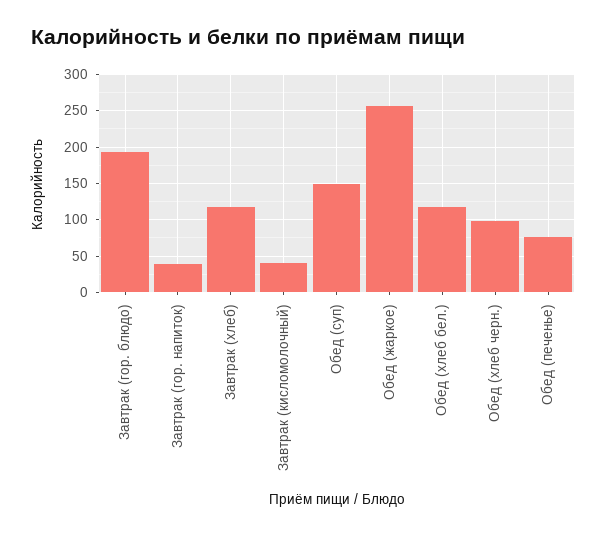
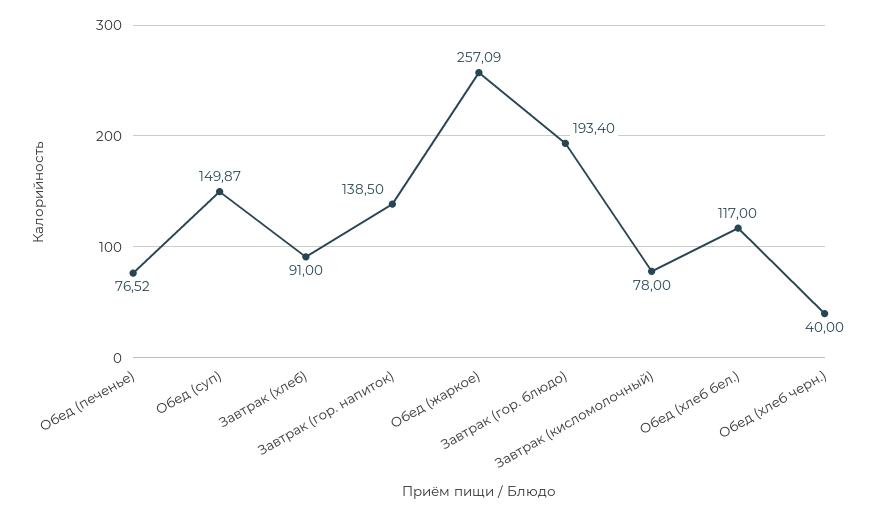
  {
    "Завтрак (гор. блюдо)": 193.4,
-   "Завтрак (гор. напиток)": 40,
+   "Завтрак (гор. напиток)": 138.5,
-   "Завтрак (хлеб)": 120,
+   "Завтрак (хлеб)": 91,
-   "Завтрак (кисломолочный)": 40,
+   "Завтрак (кисломолочный)": 78,
    "Обед (суп)": 149.87,
    "Обед (жаркое)": 257.09,
    "Обед (хлеб бел.)": 117,
-   "Обед (хлеб черн.)": 100,
+   "Обед (хлеб черн.)": 40,
    "Обед (печенье)": 76.52
  }

